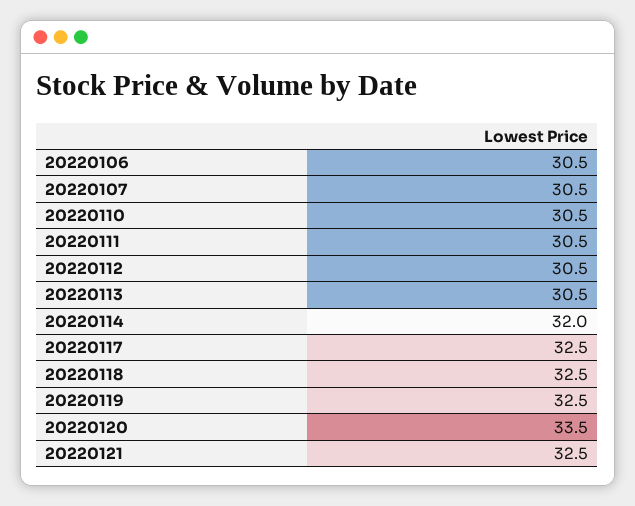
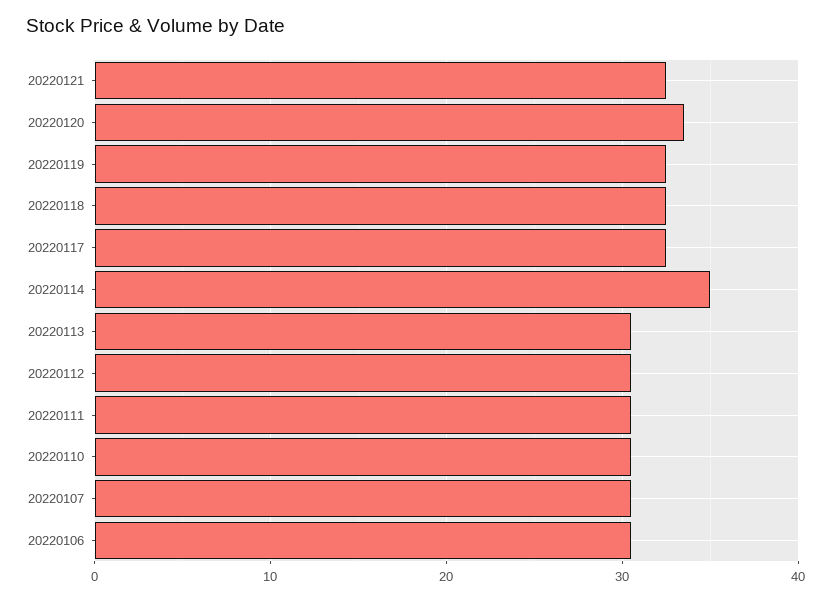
  {
    "20220106": 30.5,
    "20220107": 30.5,
    "20220110": 30.5,
    "20220111": 30.5,
    "20220112": 30.5,
    "20220113": 30.5,
-   "20220114": 32,
+   "20220114": 35,
    "20220117": 32.5,
    "20220118": 32.5,
    "20220119": 32.5,
    "20220120": 33.5,
    "20220121": 32.5
  }

